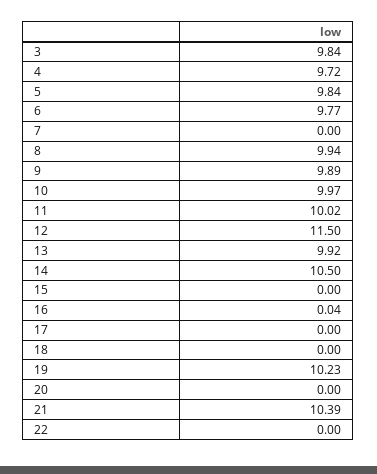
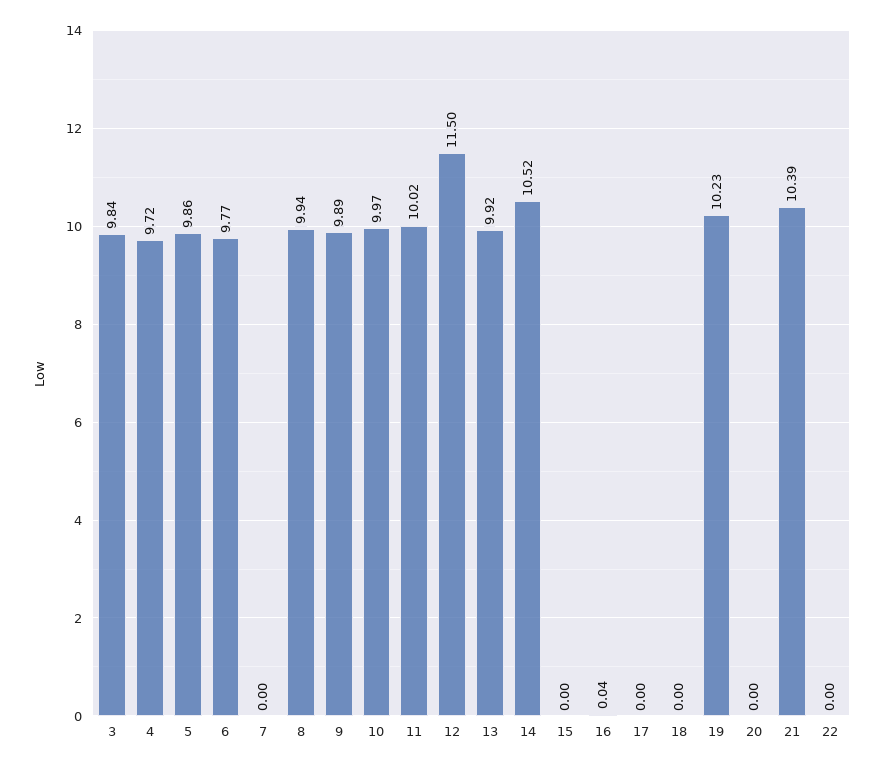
  {
    "3": 9.84,
    "4": 9.72,
-   "5": 9.84,
+   "5": 9.86,
    "6": 9.77,
    "7": 0,
    "8": 9.94,
    "9": 9.89,
    "10": 9.97,
    "11": 10.02,
    "12": 11.5,
    "13": 9.92,
-   "14": 10.5,
+   "14": 10.52,
    "15": 0,
    "16": 0.04,
    "17": 0,
    "18": 0,
    "19": 10.23,
    "20": 0,
    "21": 10.39,
    "22": 0
  }

